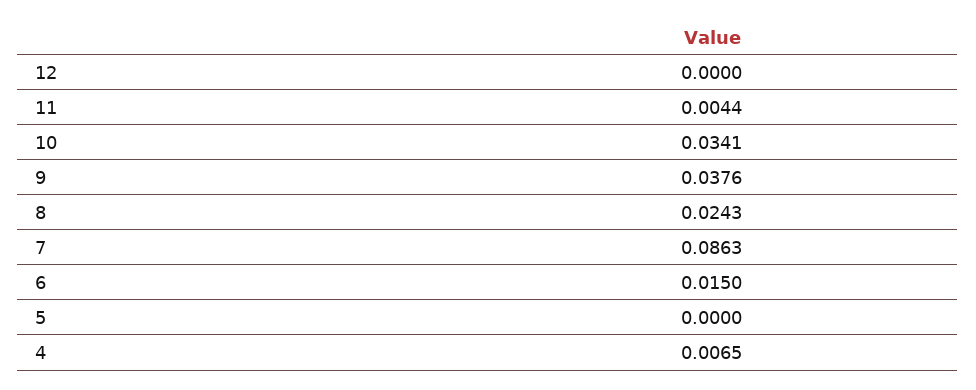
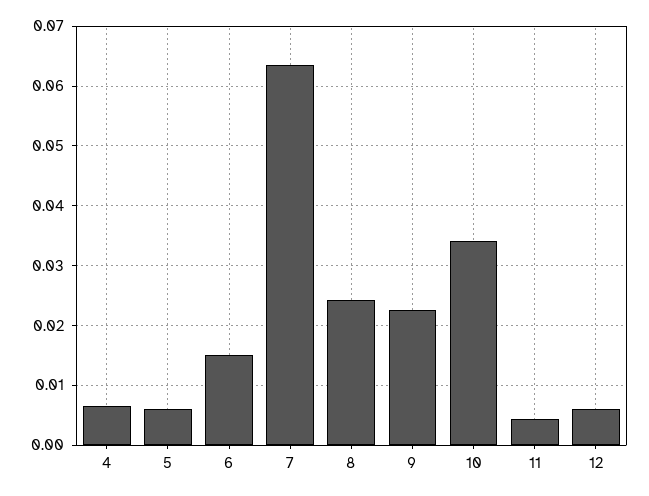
  {
-   "12": 0,
+   "12": 0.006,
    "11": 0.0044,
    "10": 0.0341,
-   "9": 0.0376,
+   "9": 0.022,
    "8": 0.0243,
-   "7": 0.0863,
+   "7": 0.064,
    "6": 0.015,
-   "5": 0,
+   "5": 0.006,
    "4": 0.0065
  }

